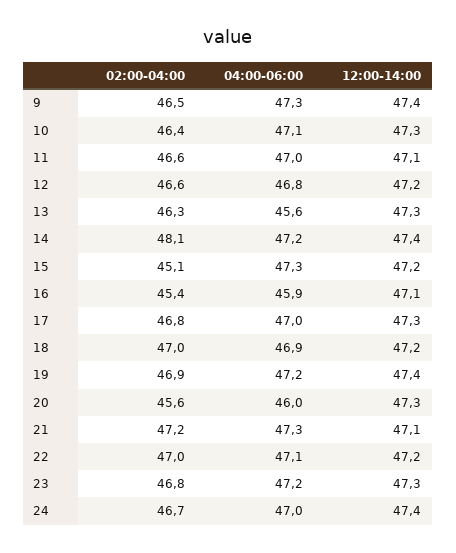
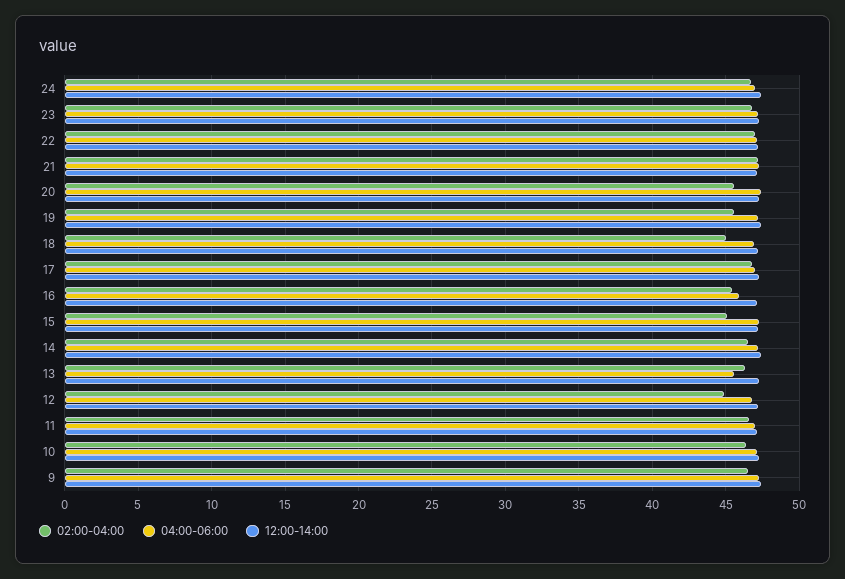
  {
    "02:00-04:00": {
      "9": 46.5,
      "10": 46.4,
      "11": 46.6,
-     "12": 46.6,
+     "12": 45,
      "13": 46.3,
-     "14": 48.1,
+     "14": 46.5,
      "15": 45.1,
      "16": 45.4,
      "17": 46.8,
-     "18": 47,
+     "18": 45,
-     "19": 46.9,
+     "19": 45.5,
      "20": 45.6,
      "21": 47.2,
      "22": 47,
      "23": 46.8,
      "24": 46.7
    },
    "04:00-06:00": {
      "9": 47.3,
      "10": 47.1,
      "11": 47,
      "12": 46.8,
      "13": 45.6,
      "14": 47.2,
      "15": 47.3,
      "16": 45.9,
      "17": 47,
      "18": 46.9,
      "19": 47.2,
-     "20": 46,
+     "20": 47.5,
      "21": 47.3,
      "22": 47.1,
      "23": 47.2,
      "24": 47
    },
    "12:00-14:00": {
      "9": 47.4,
      "10": 47.3,
      "11": 47.1,
      "12": 47.2,
      "13": 47.3,
      "14": 47.4,
      "15": 47.2,
      "16": 47.1,
      "17": 47.3,
      "18": 47.2,
      "19": 47.4,
      "20": 47.3,
      "21": 47.1,
      "22": 47.2,
      "23": 47.3,
      "24": 47.4
    }
  }

